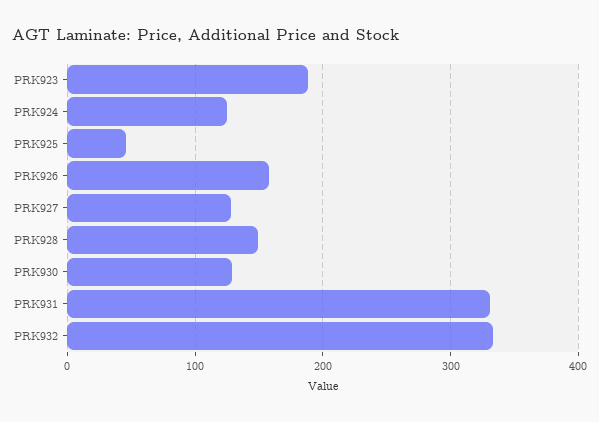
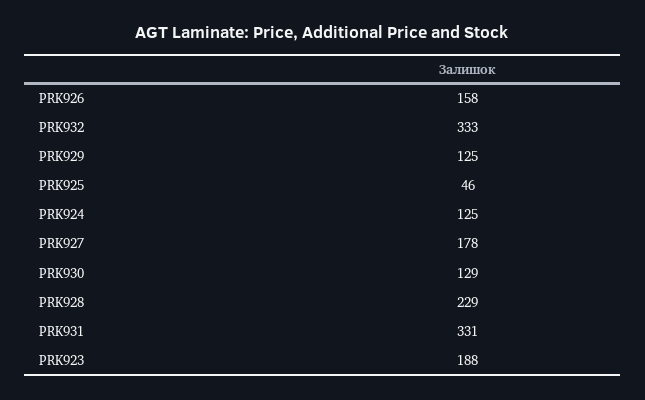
  {
    "PRK923": 188,
    "PRK924": 125,
    "PRK925": 46,
    "PRK926": 158,
-   "PRK927": 130,
+   "PRK927": 178,
-   "PRK928": 150,
+   "PRK928": 229,
    "PRK930": 129,
    "PRK931": 331,
-   "PRK932": 333
+   "PRK932": 333,
+   "PRK929": 125
  }

